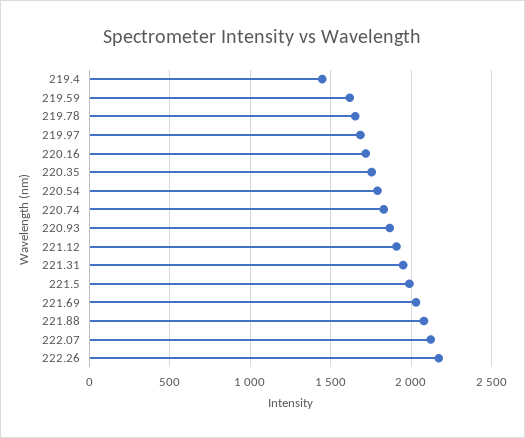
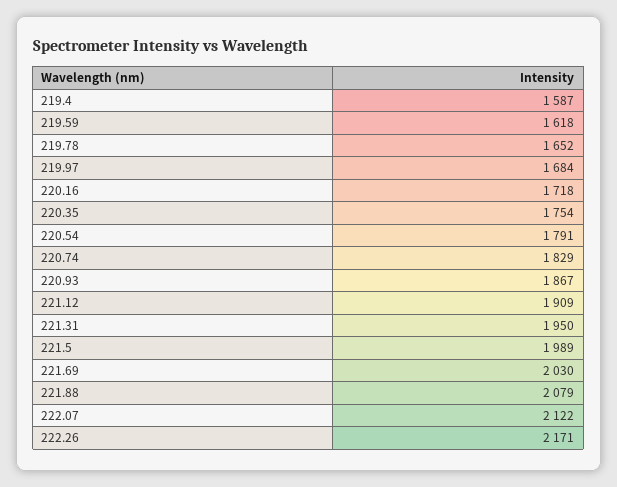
  {
-   "219.4": 1450,
+   "219.4": 1587,
    "219.59": 1618,
    "219.78": 1652,
    "219.97": 1684,
    "220.16": 1718,
    "220.35": 1754,
    "220.54": 1791,
    "220.74": 1829,
    "220.93": 1867,
    "221.12": 1909,
    "221.31": 1950,
    "221.5": 1989,
    "221.69": 2030,
    "221.88": 2079,
    "222.07": 2122,
    "222.26": 2171
  }

